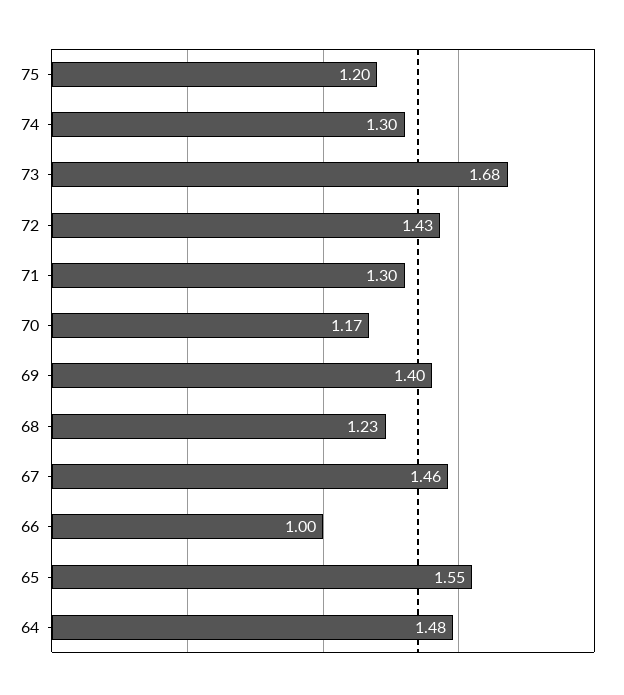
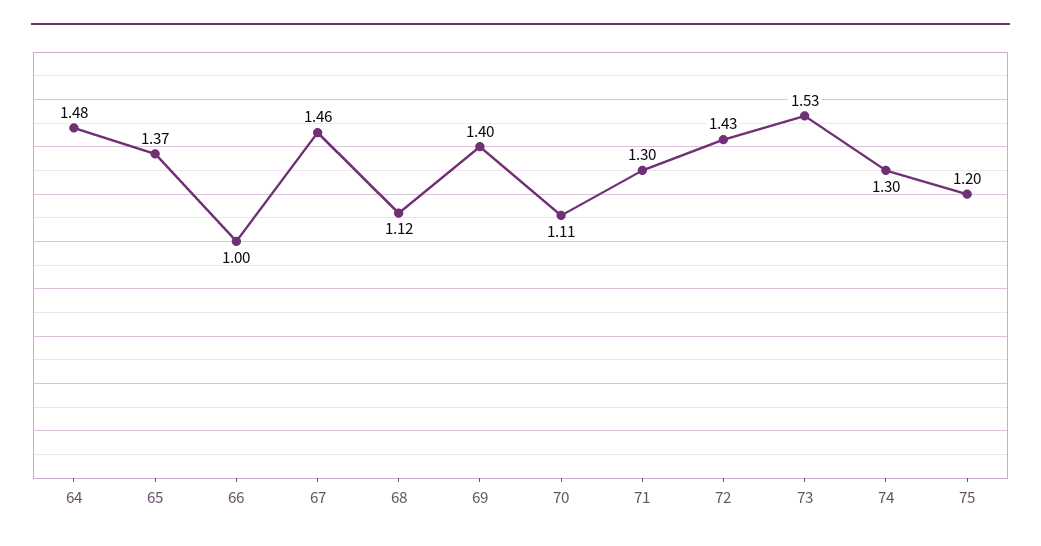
  {
    "75": 1.2,
    "74": 1.3,
-   "73": 1.68,
+   "73": 1.53,
    "72": 1.43,
    "71": 1.3,
-   "70": 1.17,
+   "70": 1.11,
    "69": 1.4,
-   "68": 1.23,
+   "68": 1.12,
    "67": 1.46,
    "66": 1,
-   "65": 1.55,
+   "65": 1.37,
    "64": 1.48
  }

